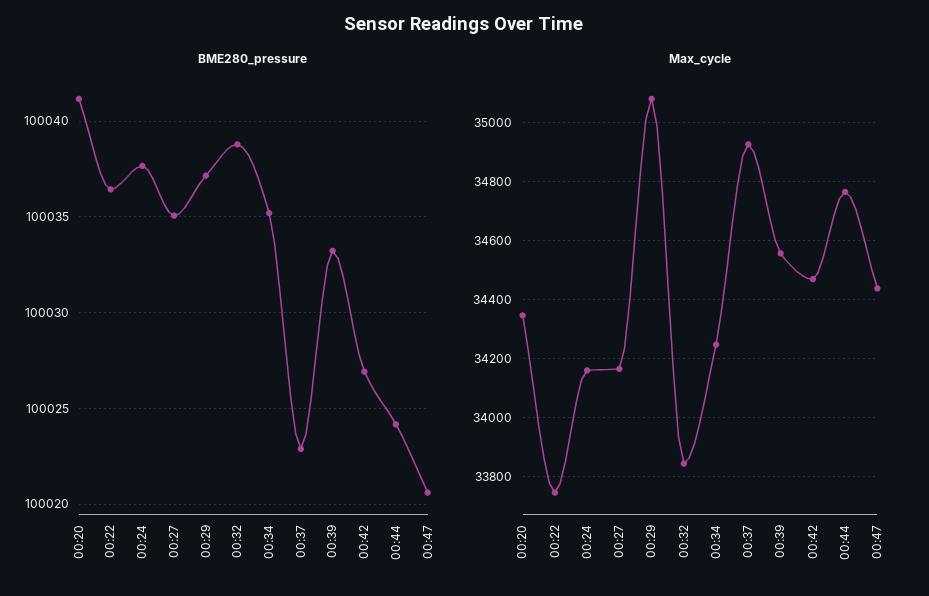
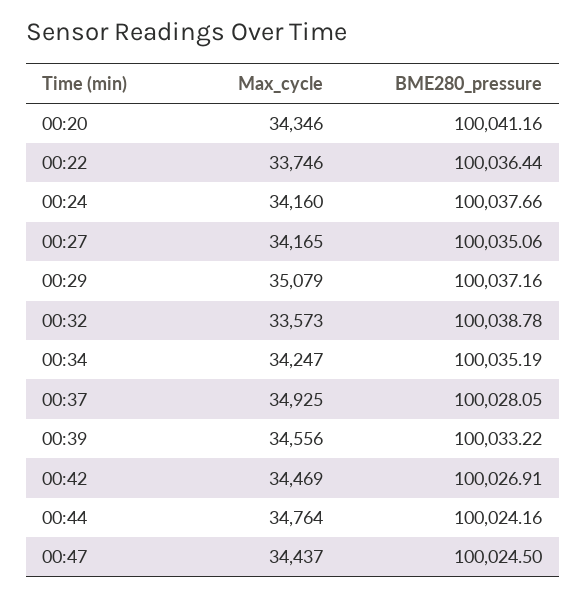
  {
    "BME280_pressure": {
      "00:20": 100041.16,
      "00:22": 100036.44,
      "00:24": 100037.66,
      "00:27": 100035.06,
      "00:29": 100037.16,
      "00:32": 100038.78,
      "00:34": 100035.19,
-     "00:37": 100023,
+     "00:37": 100028.05,
      "00:39": 100033.22,
      "00:42": 100026.91,
      "00:44": 100024.16,
-     "00:47": 100020.5
+     "00:47": 100024.5
    },
    "Max_cycle": {
      "00:20": 34346,
      "00:22": 33746,
      "00:24": 34160,
      "00:27": 34165,
      "00:29": 35079,
-     "00:32": 33850,
+     "00:32": 33573,
      "00:34": 34247,
      "00:37": 34925,
      "00:39": 34556,
      "00:42": 34469,
      "00:44": 34764,
      "00:47": 34437
    }
  }

